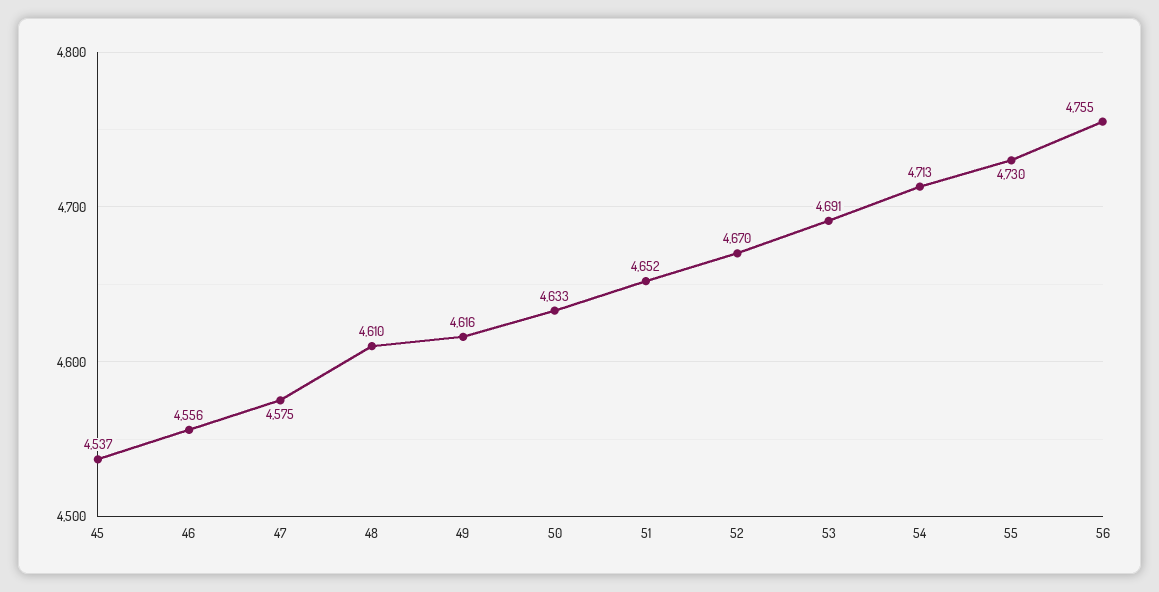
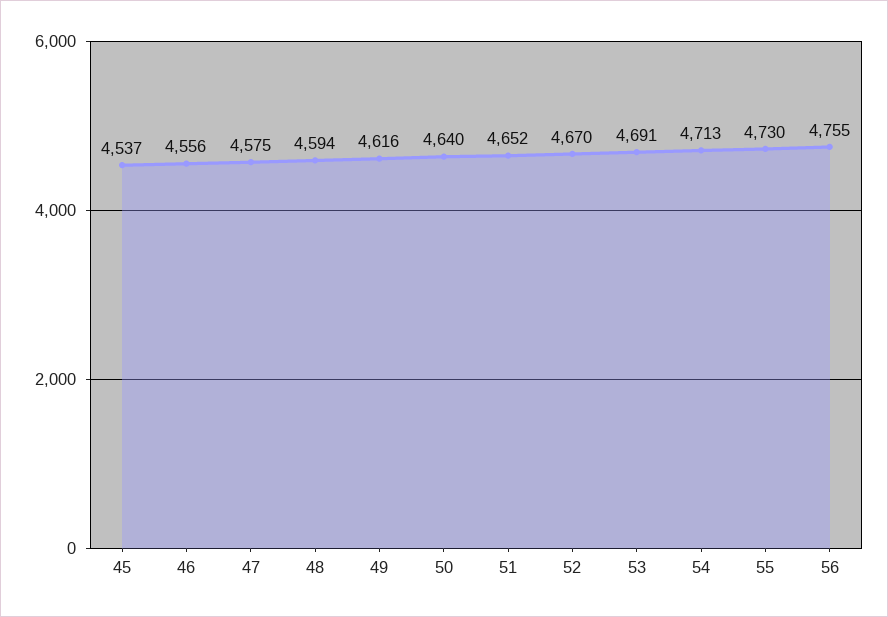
  {
    "45": 4537,
    "46": 4556,
    "47": 4575,
-   "48": 4610,
+   "48": 4594,
    "49": 4616,
-   "50": 4633,
+   "50": 4640,
    "51": 4652,
    "52": 4670,
    "53": 4691,
    "54": 4713,
    "55": 4730,
    "56": 4755
  }

